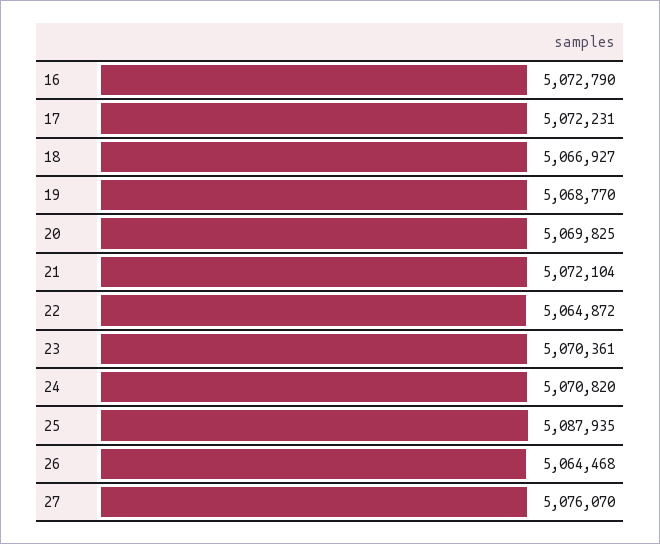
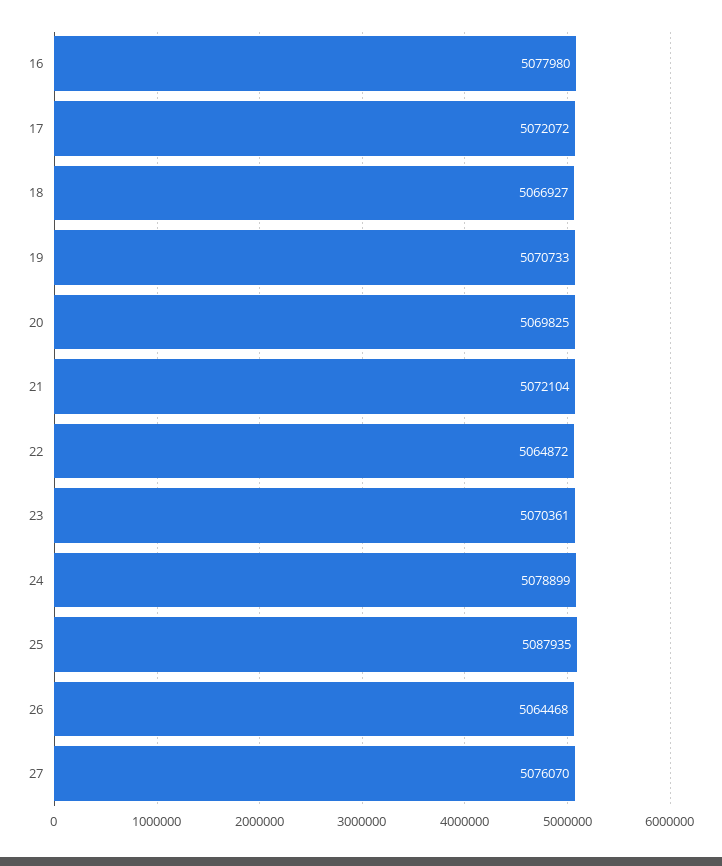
  {
-   "16": 5072790,
+   "16": 5077980,
-   "17": 5072231,
+   "17": 5072072,
    "18": 5066927,
-   "19": 5068770,
+   "19": 5070733,
    "20": 5069825,
    "21": 5072104,
    "22": 5064872,
    "23": 5070361,
-   "24": 5070820,
+   "24": 5078899,
    "25": 5087935,
    "26": 5064468,
    "27": 5076070
  }

